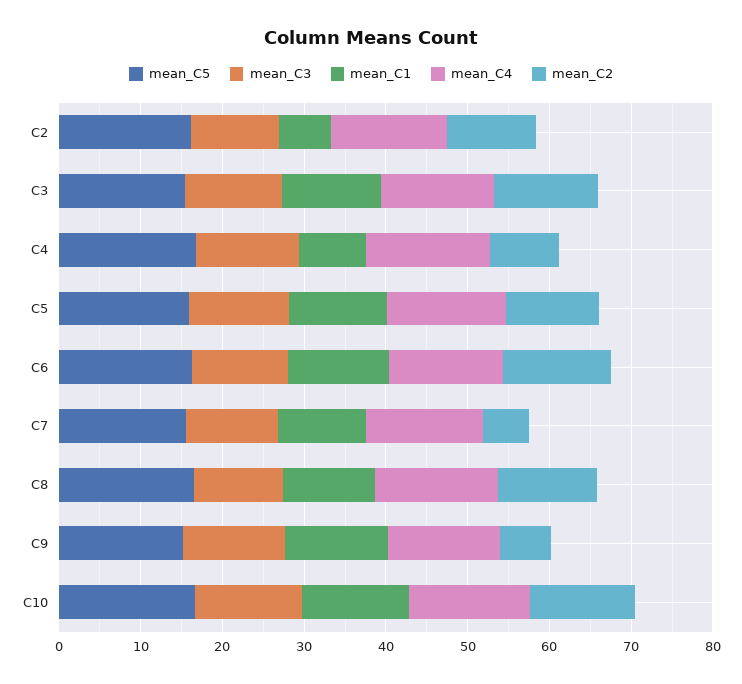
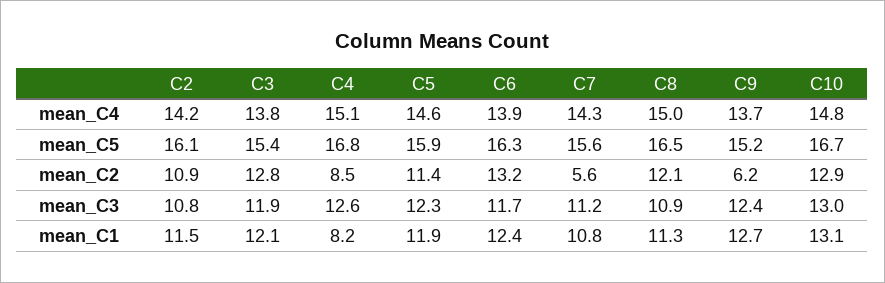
  {
    "mean_C5": {
      "C2": 16.1,
      "C3": 15.4,
      "C4": 16.8,
      "C5": 15.9,
      "C6": 16.3,
      "C7": 15.6,
      "C8": 16.5,
      "C9": 15.2,
      "C10": 16.7
    },
    "mean_C3": {
      "C2": 10.8,
      "C3": 11.9,
      "C4": 12.6,
      "C5": 12.3,
      "C6": 11.7,
      "C7": 11.2,
      "C8": 10.9,
      "C9": 12.4,
      "C10": 13
    },
    "mean_C1": {
-     "C2": 6,
+     "C2": 11.5,
      "C3": 12.1,
      "C4": 8.2,
      "C5": 11.9,
      "C6": 12.4,
      "C7": 10.8,
      "C8": 11.3,
      "C9": 12.7,
      "C10": 13.1
    },
    "mean_C4": {
      "C2": 14.2,
      "C3": 13.8,
      "C4": 15.1,
      "C5": 14.6,
      "C6": 13.9,
      "C7": 14.3,
      "C8": 15,
      "C9": 13.7,
      "C10": 14.8
    },
    "mean_C2": {
      "C2": 10.9,
      "C3": 12.8,
      "C4": 8.5,
      "C5": 11.4,
      "C6": 13.2,
      "C7": 5.6,
      "C8": 12.1,
      "C9": 6.2,
      "C10": 12.9
    }
  }

